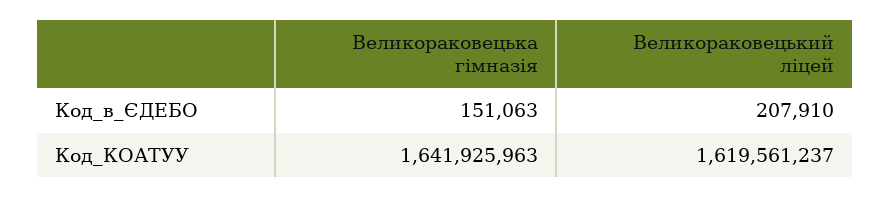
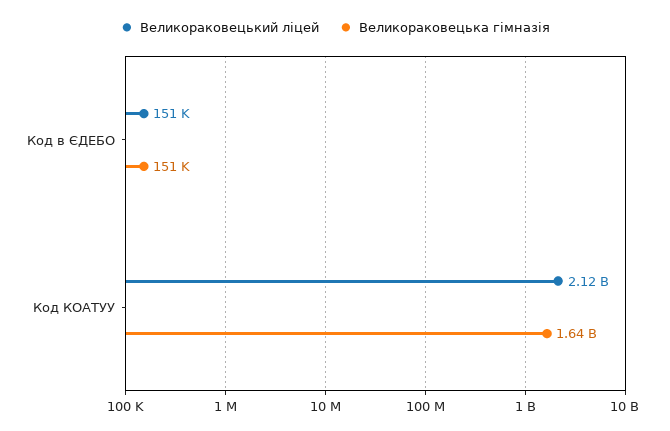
  {
    "Великораковецька гімназія": {
      "Код_в_ЄДЕБО": 151063,
      "Код_КОАТУУ": 1641925963
    },
    "Великораковецький ліцей": {
-     "Код_в_ЄДЕБО": 207910,
+     "Код_в_ЄДЕБО": 151000,
-     "Код_КОАТУУ": 1619561237
+     "Код_КОАТУУ": 2120000000
    }
  }

